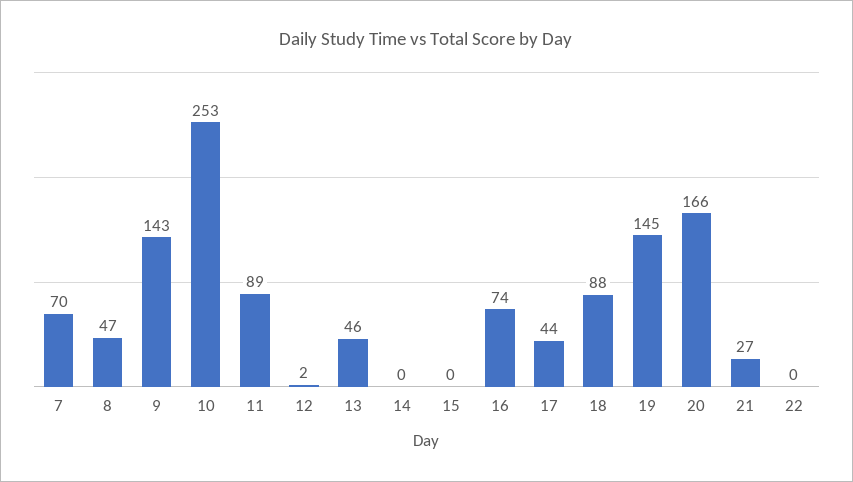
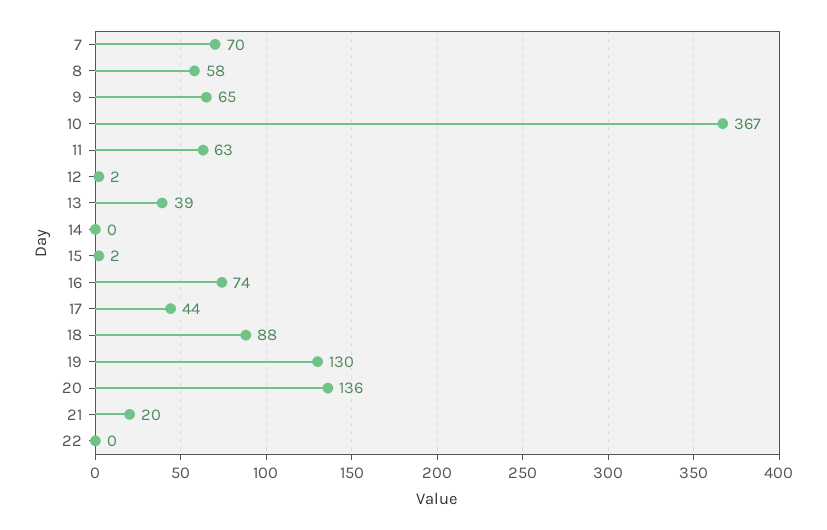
  {
    "7": 70,
-   "8": 47,
+   "8": 58,
-   "9": 143,
+   "9": 65,
-   "10": 253,
+   "10": 367,
-   "11": 89,
+   "11": 63,
    "12": 2,
-   "13": 46,
+   "13": 39,
    "14": 0,
-   "15": 0,
+   "15": 2,
    "16": 74,
    "17": 44,
    "18": 88,
-   "19": 145,
+   "19": 130,
-   "20": 166,
+   "20": 136,
-   "21": 27,
+   "21": 20,
    "22": 0
  }

